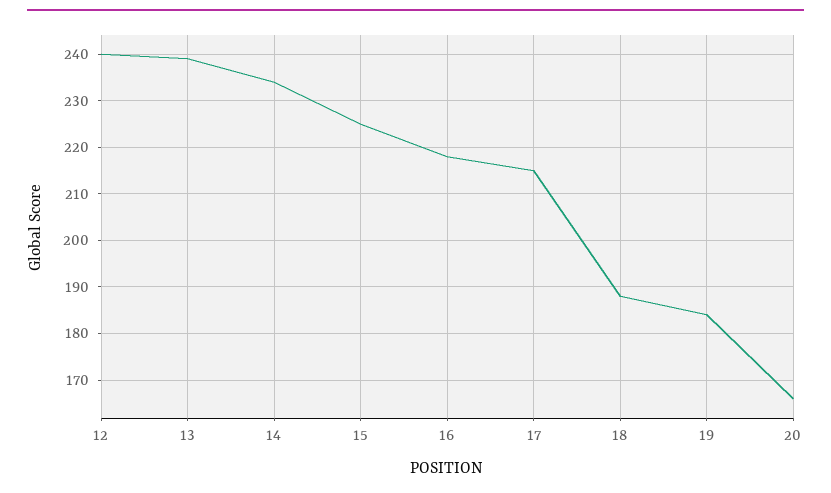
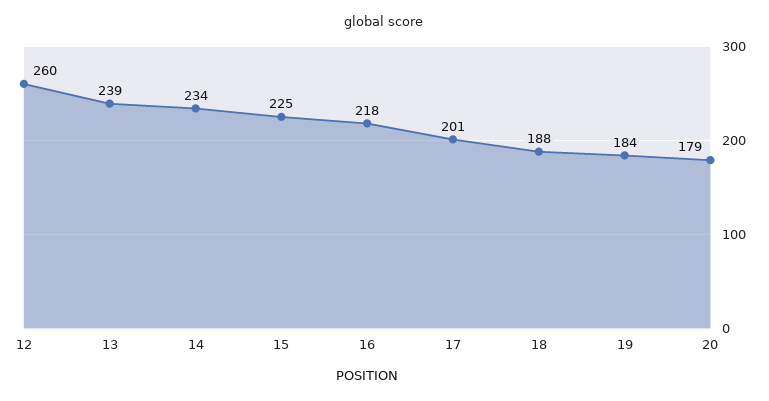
  {
-   "12": 240,
+   "12": 260,
    "13": 239,
    "14": 234,
    "15": 225,
    "16": 218,
-   "17": 215,
+   "17": 201,
    "18": 188,
    "19": 184,
-   "20": 165
+   "20": 179
  }

